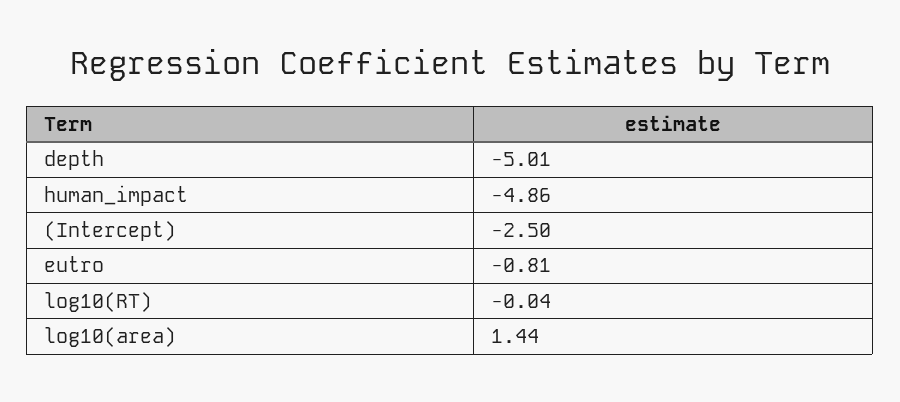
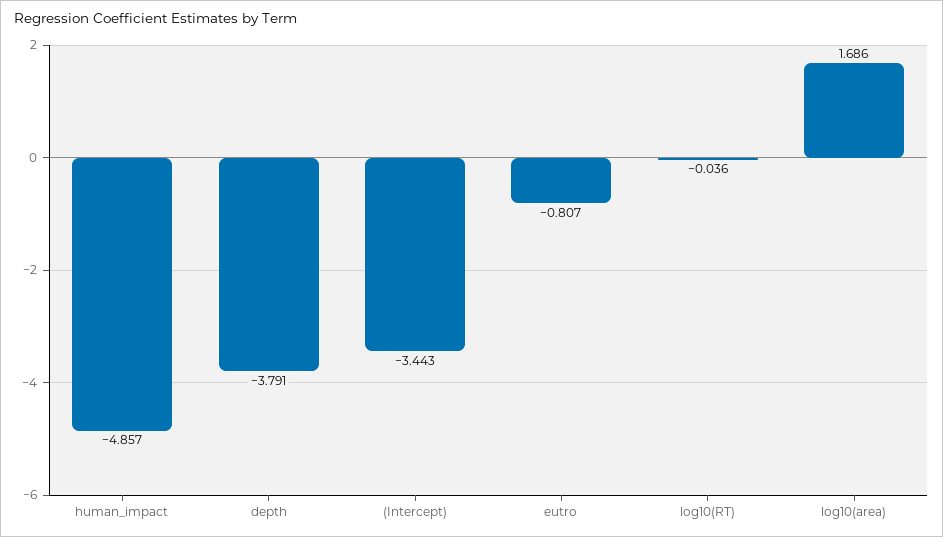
  {
-   "depth": -5.01,
+   "depth": -3.791,
    "human_impact": -4.857,
-   "(Intercept)": -2.5,
+   "(Intercept)": -3.443,
    "eutro": -0.807,
    "log10(RT)": -0.036,
-   "log10(area)": 1.44
+   "log10(area)": 1.686
  }

